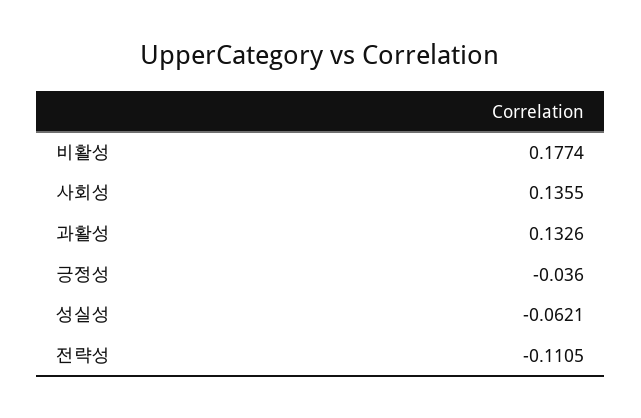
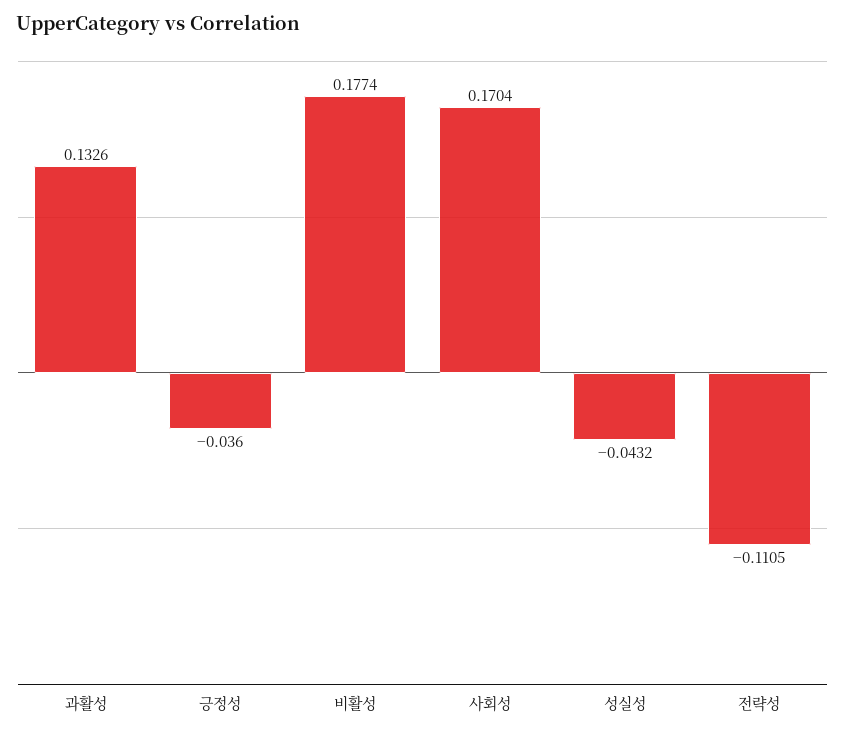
  {
    "비활성": 0.1774,
-   "사회성": 0.1355,
+   "사회성": 0.1704,
    "과활성": 0.1326,
    "긍정성": -0.036,
-   "성실성": -0.0621,
+   "성실성": -0.0432,
    "전략성": -0.1105
  }

